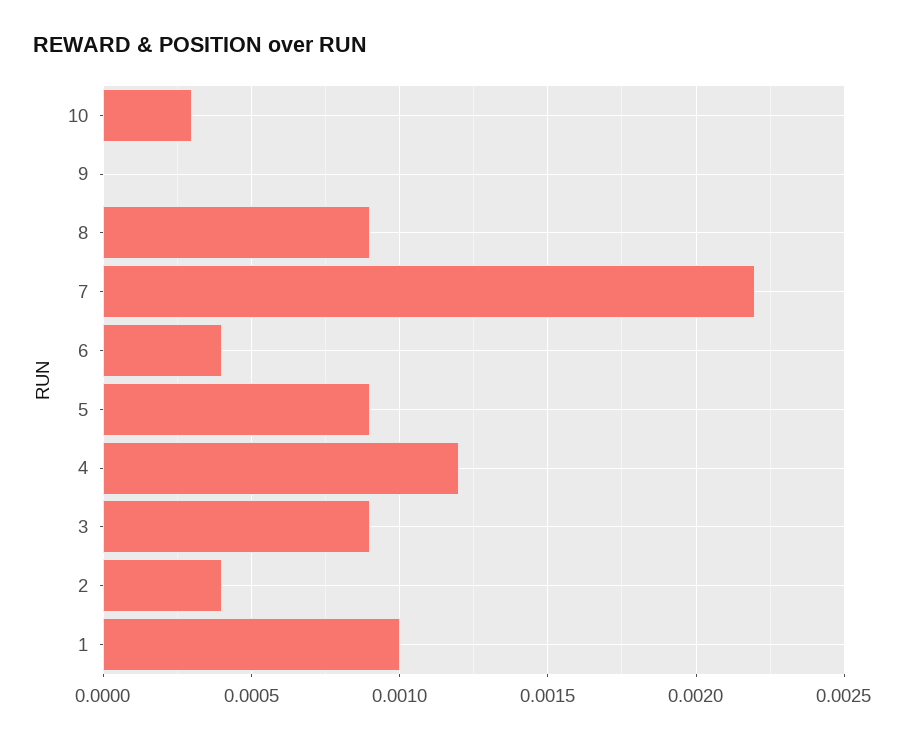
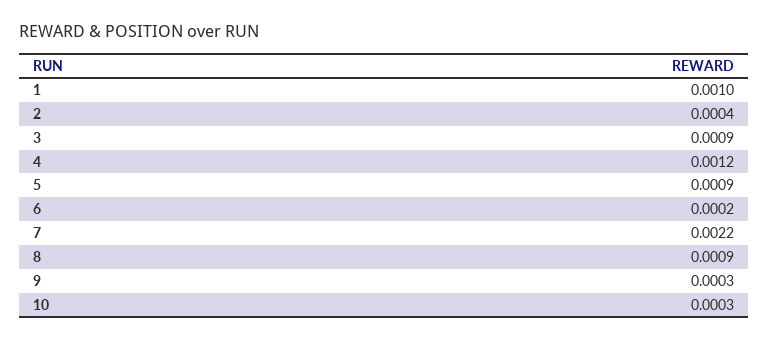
  {
    "10": 0.0003,
-   "9": 0,
+   "9": 0.0003,
    "8": 0.0009,
    "7": 0.0022,
-   "6": 0.0004,
+   "6": 0.0002,
    "5": 0.0009,
    "4": 0.0012,
    "3": 0.0009,
    "2": 0.0004,
    "1": 0.001
  }

